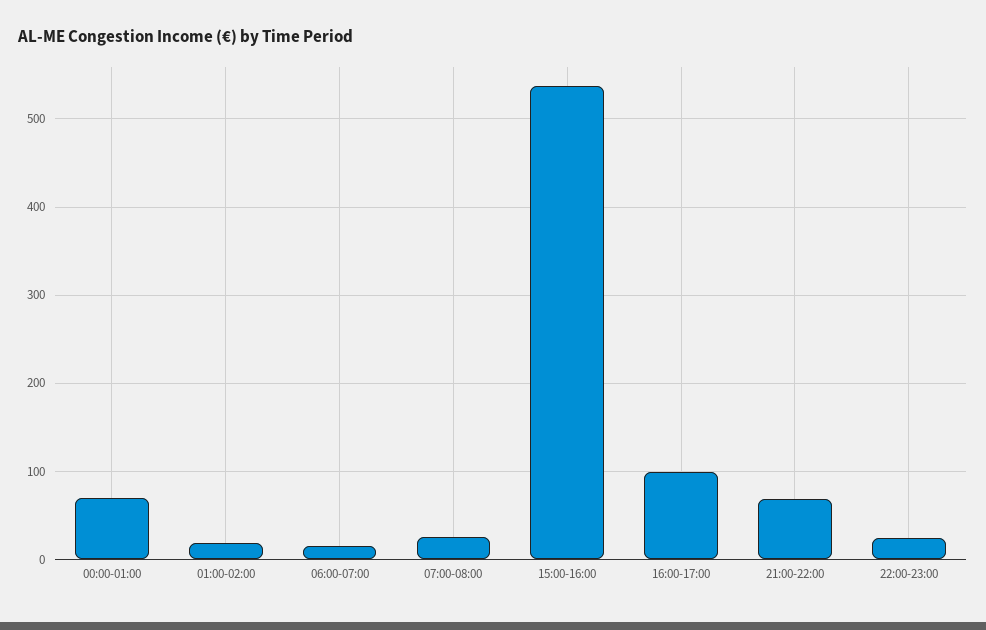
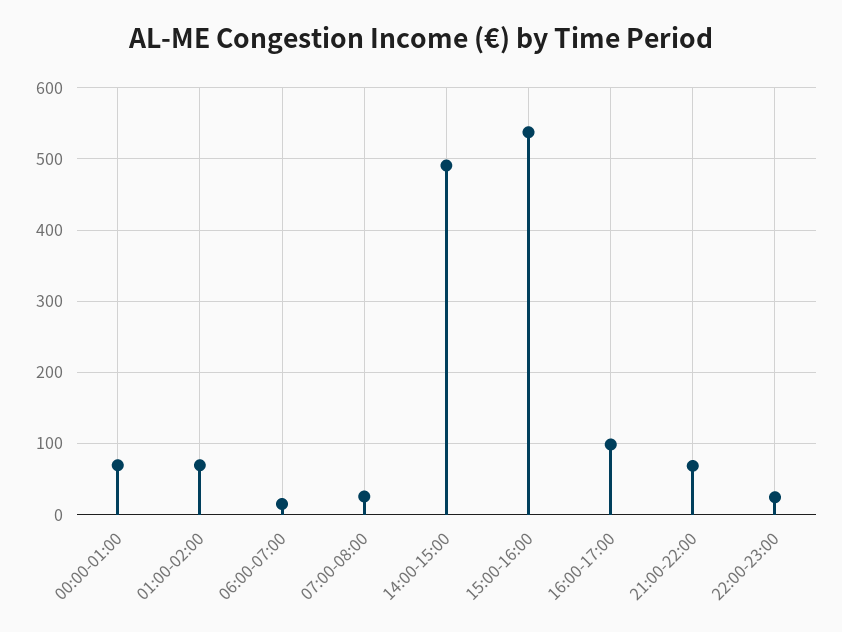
  {
    "00:00-01:00": 70,
-   "01:00-02:00": 20,
+   "01:00-02:00": 70,
    "06:00-07:00": 20,
    "07:00-08:00": 30,
    "15:00-16:00": 540,
    "16:00-17:00": 100,
    "21:00-22:00": 70,
-   "22:00-23:00": 20
+   "22:00-23:00": 20,
+   "14:00-15:00": 490
  }

